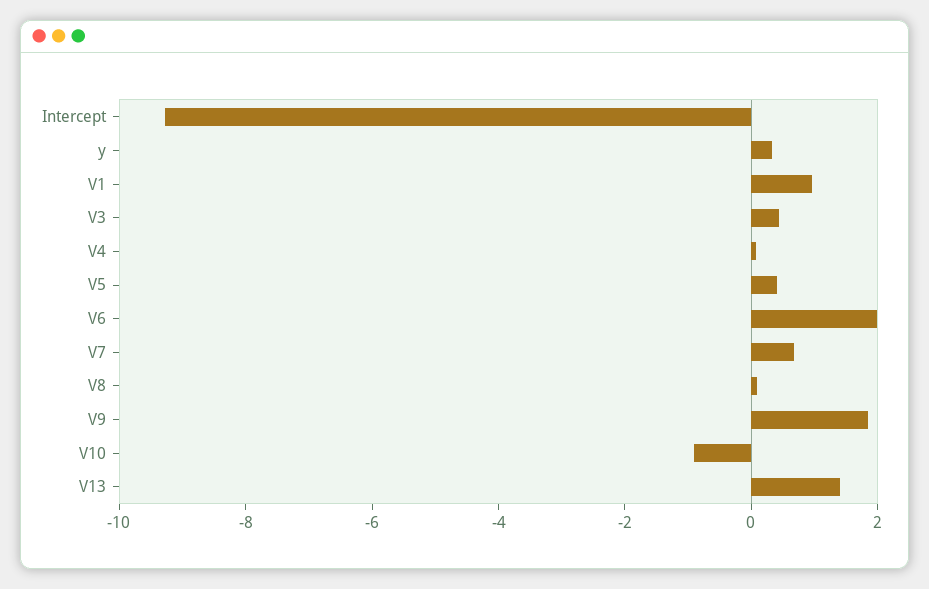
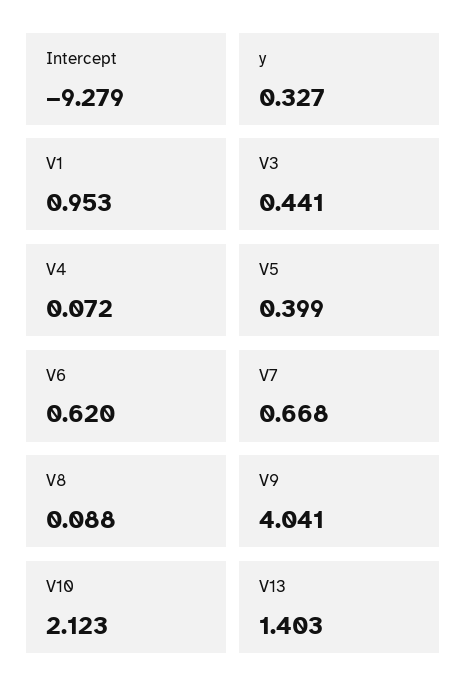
  {
    "Intercept": -9.279,
    "y": 0.327,
    "V1": 0.953,
    "V3": 0.441,
    "V4": 0.072,
    "V5": 0.399,
-   "V6": 2,
+   "V6": 0.62,
    "V7": 0.668,
    "V8": 0.088,
-   "V9": 2,
+   "V9": 4.041,
-   "V10": -1,
+   "V10": 2.123,
    "V13": 1.403
  }

